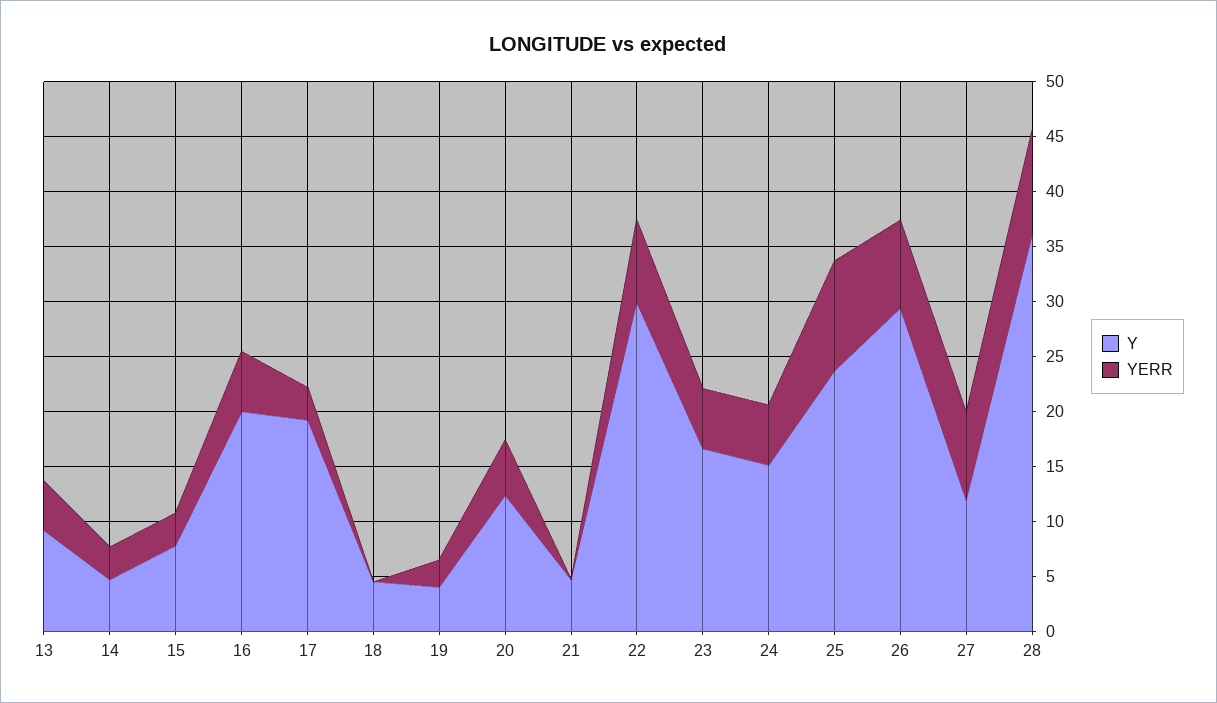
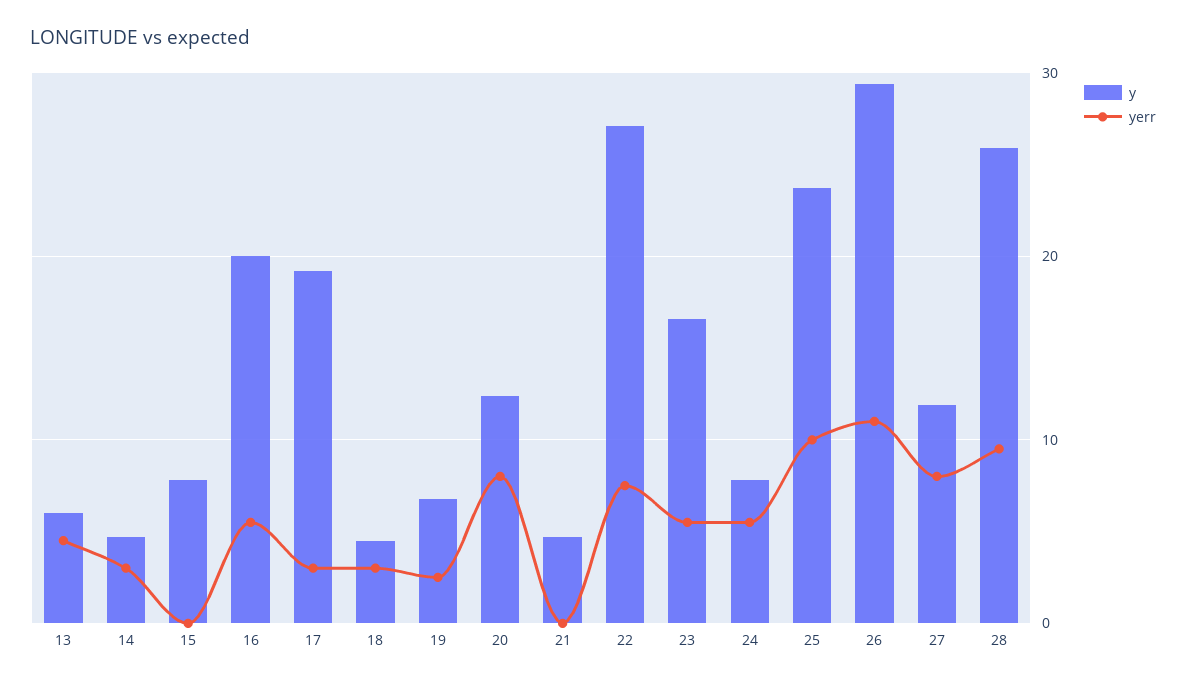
  {
    "Y": {
-     "13": 9,
+     "13": 6,
      "14": 5,
      "15": 8,
      "16": 20,
      "17": 19,
      "18": 5,
-     "19": 4,
+     "19": 7,
      "20": 12,
      "21": 5,
-     "22": 30,
+     "22": 27,
      "23": 17,
-     "24": 15,
+     "24": 8,
      "25": 24,
      "26": 29,
      "27": 12,
-     "28": 36
+     "28": 26
    },
    "YERR": {
      "13": 5,
      "14": 3,
-     "15": 3,
+     "15": 0,
      "16": 6,
      "17": 3,
-     "18": 0,
+     "18": 3,
      "19": 3,
-     "20": 5,
+     "20": 8,
      "21": 0,
      "22": 8,
      "23": 6,
      "24": 6,
      "25": 10,
-     "26": 8,
+     "26": 11,
      "27": 8,
      "28": 10
    }
  }

